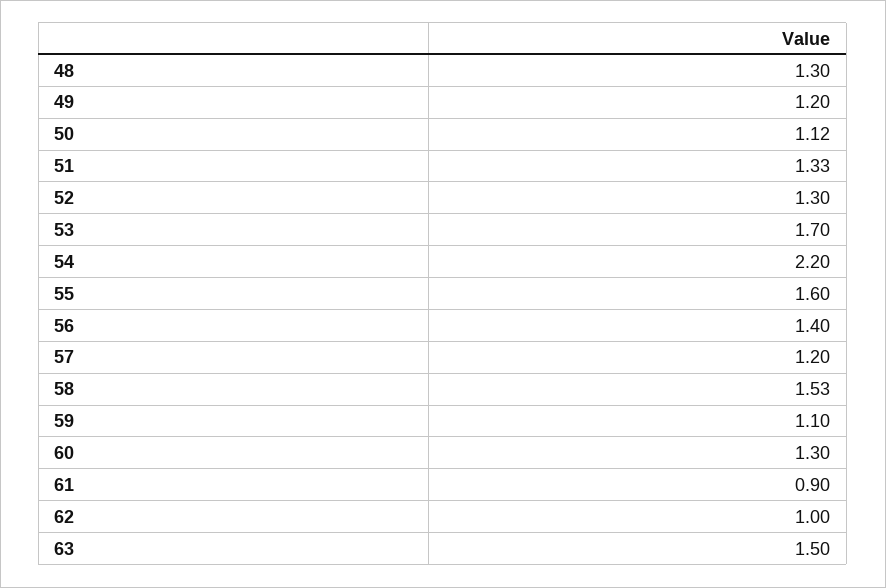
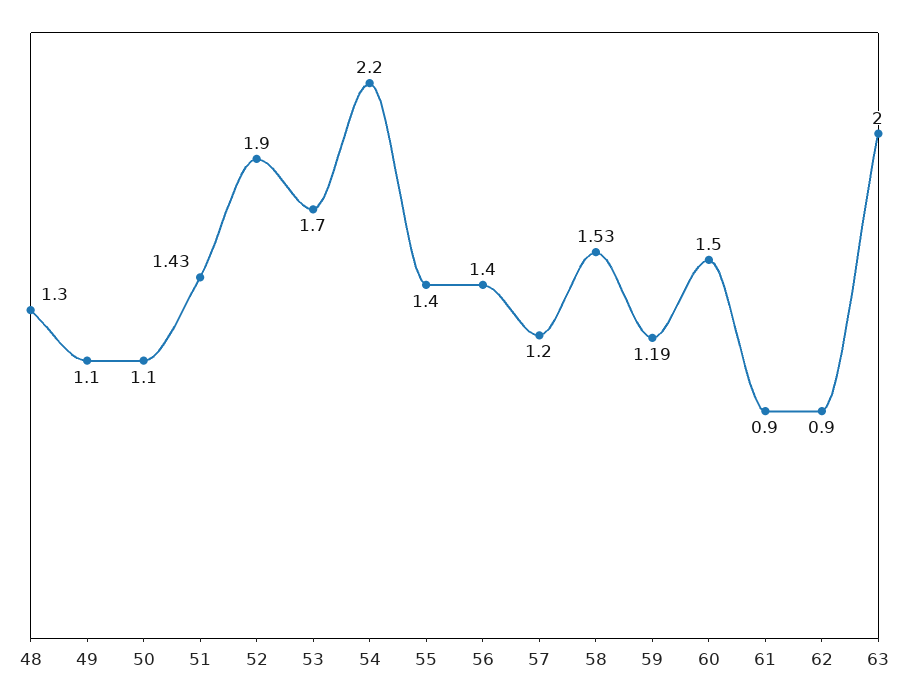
  {
    "48": 1.3,
-   "49": 1.2,
+   "49": 1.1,
-   "50": 1.12,
+   "50": 1.1,
-   "51": 1.33,
+   "51": 1.43,
-   "52": 1.3,
+   "52": 1.9,
    "53": 1.7,
    "54": 2.2,
-   "55": 1.6,
+   "55": 1.4,
    "56": 1.4,
    "57": 1.2,
    "58": 1.53,
-   "59": 1.1,
+   "59": 1.19,
-   "60": 1.3,
+   "60": 1.5,
    "61": 0.9,
-   "62": 1,
+   "62": 0.9,
-   "63": 1.5
+   "63": 2
  }

